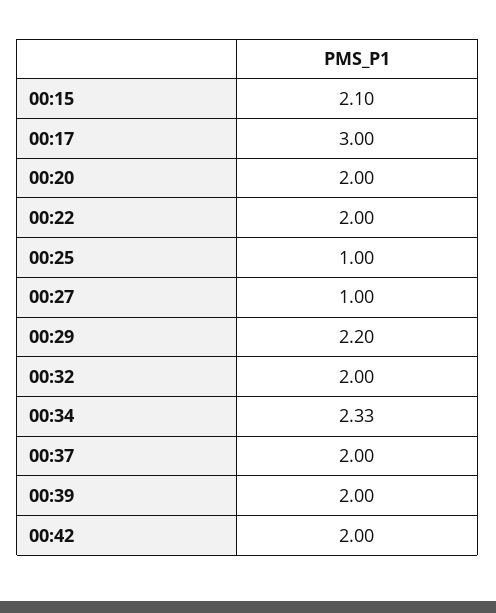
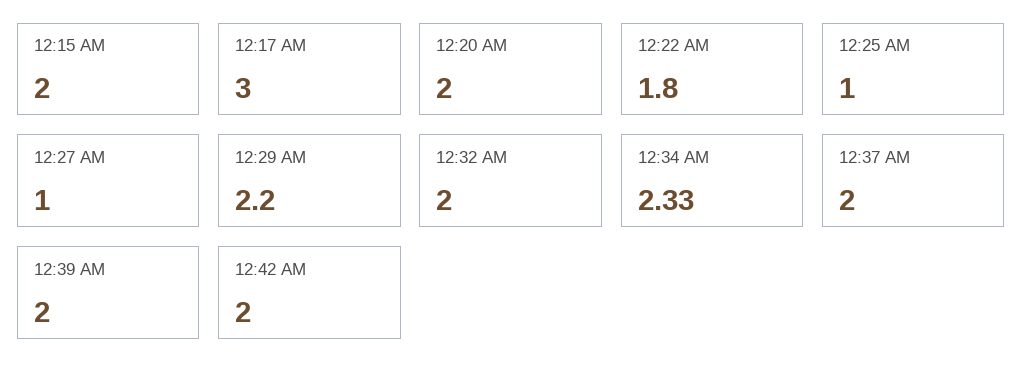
  {
-   "00:15": 2.1,
+   "00:15": 2,
    "00:17": 3,
    "00:20": 2,
-   "00:22": 2,
+   "00:22": 1.8,
    "00:25": 1,
    "00:27": 1,
    "00:29": 2.2,
    "00:32": 2,
    "00:34": 2.33,
    "00:37": 2,
    "00:39": 2,
    "00:42": 2
  }

